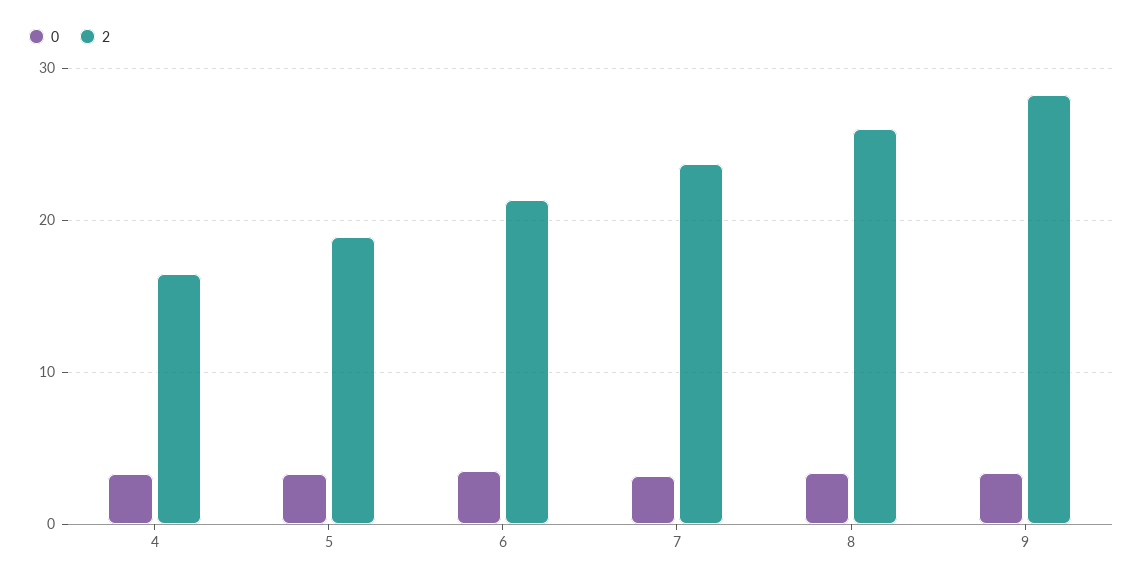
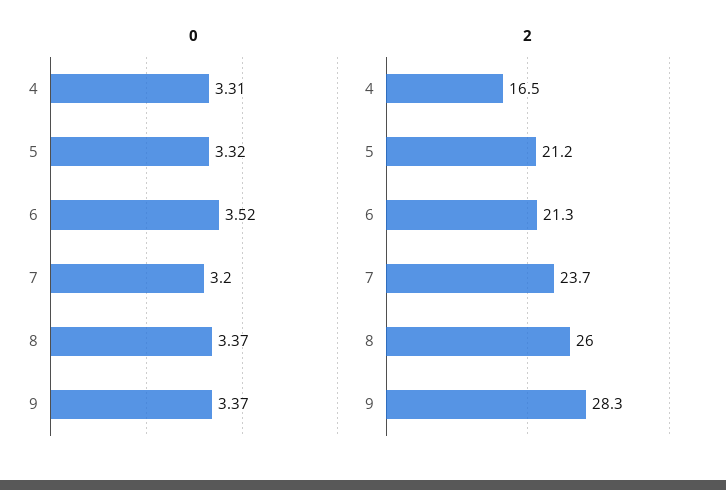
  {
    "0": {
      "4": 3.31,
      "5": 3.32,
      "6": 3.52,
      "7": 3.2,
      "8": 3.37,
      "9": 3.37
    },
    "2": {
      "4": 16.5,
-     "5": 19,
+     "5": 21.2,
      "6": 21.3,
      "7": 23.7,
      "8": 26,
      "9": 28.3
    }
  }

